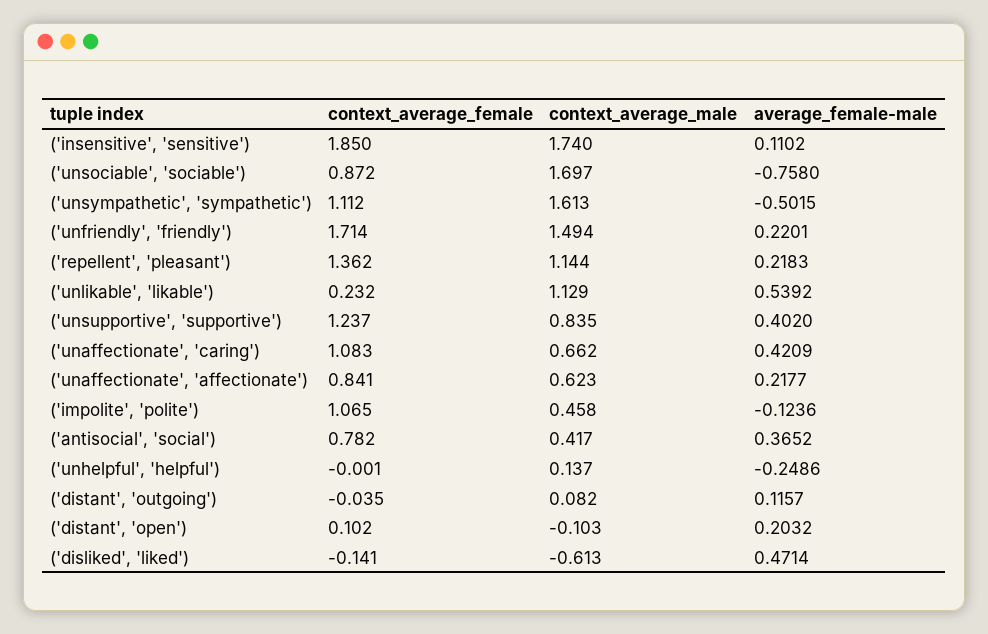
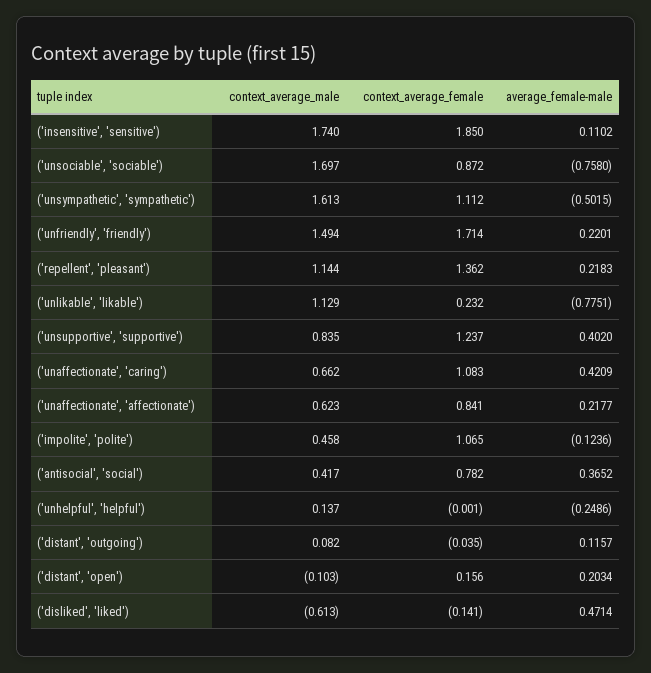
  {
    "context_average_female": {
      "('insensitive', 'sensitive')": 1.85,
      "('unsociable', 'sociable')": 0.872,
      "('unsympathetic', 'sympathetic')": 1.112,
      "('unfriendly', 'friendly')": 1.714,
      "('repellent', 'pleasant')": 1.362,
      "('unlikable', 'likable')": 0.232,
      "('unsupportive', 'supportive')": 1.237,
      "('unaffectionate', 'caring')": 1.083,
      "('unaffectionate', 'affectionate')": 0.841,
      "('impolite', 'polite')": 1.065,
      "('antisocial', 'social')": 0.782,
      "('unhelpful', 'helpful')": -0.001,
      "('distant', 'outgoing')": -0.035,
-     "('distant', 'open')": 0.102,
+     "('distant', 'open')": 0.156,
      "('disliked', 'liked')": -0.141
    },
    "context_average_male": {
      "('insensitive', 'sensitive')": 1.74,
      "('unsociable', 'sociable')": 1.697,
      "('unsympathetic', 'sympathetic')": 1.613,
      "('unfriendly', 'friendly')": 1.494,
      "('repellent', 'pleasant')": 1.144,
      "('unlikable', 'likable')": 1.129,
      "('unsupportive', 'supportive')": 0.835,
      "('unaffectionate', 'caring')": 0.662,
      "('unaffectionate', 'affectionate')": 0.623,
      "('impolite', 'polite')": 0.458,
      "('antisocial', 'social')": 0.417,
      "('unhelpful', 'helpful')": 0.137,
      "('distant', 'outgoing')": 0.082,
      "('distant', 'open')": -0.103,
      "('disliked', 'liked')": -0.613
    },
    "average_female-male": {
      "('insensitive', 'sensitive')": 0.1102,
      "('unsociable', 'sociable')": -0.758,
      "('unsympathetic', 'sympathetic')": -0.5015,
      "('unfriendly', 'friendly')": 0.2201,
      "('repellent', 'pleasant')": 0.2183,
-     "('unlikable', 'likable')": 0.5392,
+     "('unlikable', 'likable')": -0.7751,
      "('unsupportive', 'supportive')": 0.402,
      "('unaffectionate', 'caring')": 0.4209,
      "('unaffectionate', 'affectionate')": 0.2177,
      "('impolite', 'polite')": -0.1236,
      "('antisocial', 'social')": 0.3652,
      "('unhelpful', 'helpful')": -0.2486,
      "('distant', 'outgoing')": 0.1157,
-     "('distant', 'open')": 0.2032,
+     "('distant', 'open')": 0.2034,
      "('disliked', 'liked')": 0.4714
    }
  }

